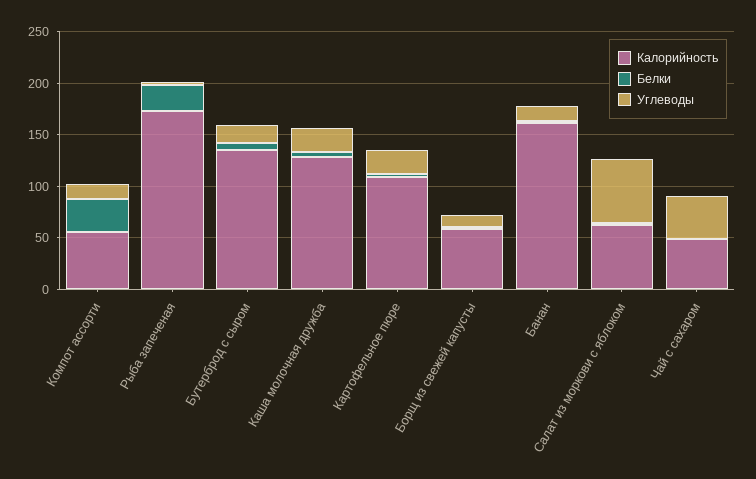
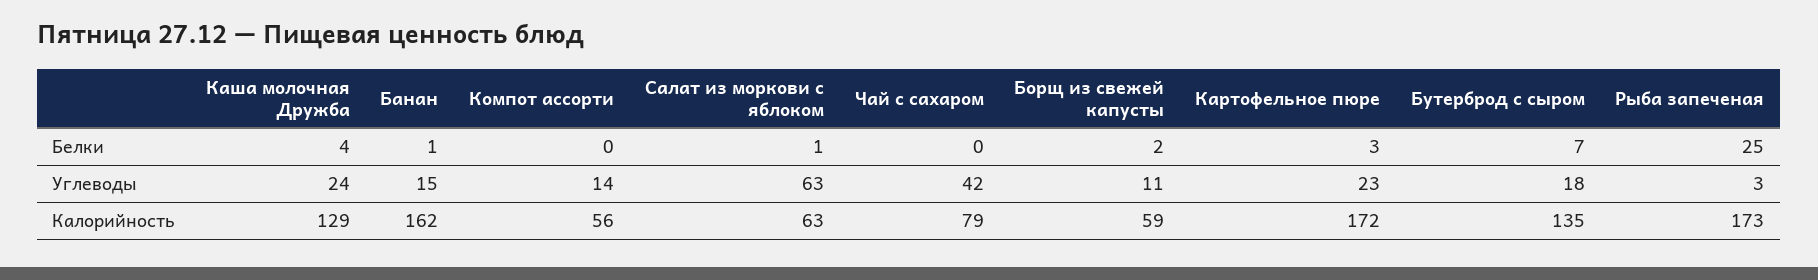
  {
    "Калорийность": {
      "Компот ассорти": 56,
      "Рыба запеченая": 173,
      "Бутерброд с сыром": 135,
      "Каша молочная дружба": 129,
-     "Картофельное пюре": 110,
+     "Картофельное пюре": 172,
      "Борщ из свежей капусты": 59,
      "Банан": 162,
      "Салат из моркови с яблоком": 63,
-     "Чай с сахаром": 50
+     "Чай с сахаром": 79
    },
    "Белки": {
-     "Компот ассорти": 30,
+     "Компот ассорти": 0,
      "Рыба запеченая": 25,
      "Бутерброд с сыром": 7,
      "Каша молочная дружба": 4,
      "Картофельное пюре": 3,
      "Борщ из свежей капусты": 2,
      "Банан": 1,
      "Салат из моркови с яблоком": 1,
      "Чай с сахаром": 0
    },
    "Углеводы": {
      "Компот ассорти": 14,
      "Рыба запеченая": 3,
      "Бутерброд с сыром": 18,
      "Каша молочная дружба": 24,
      "Картофельное пюре": 23,
      "Борщ из свежей капусты": 11,
      "Банан": 15,
      "Салат из моркови с яблоком": 63,
      "Чай с сахаром": 42
    }
  }

